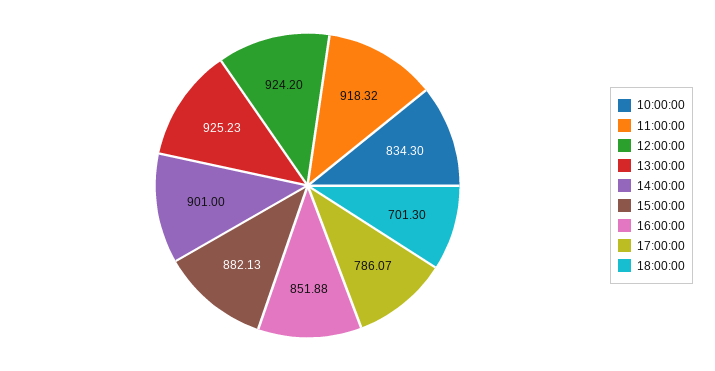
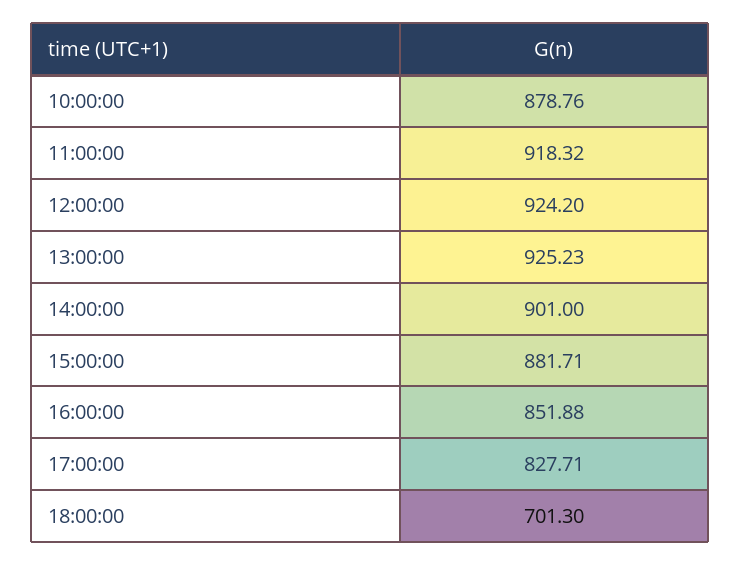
  {
-   "10:00:00": 834.3,
+   "10:00:00": 878.76,
    "11:00:00": 918.32,
    "12:00:00": 924.2,
    "13:00:00": 925.23,
    "14:00:00": 901,
-   "15:00:00": 882.13,
+   "15:00:00": 881.71,
    "16:00:00": 851.88,
-   "17:00:00": 786.07,
+   "17:00:00": 827.71,
    "18:00:00": 701.3
  }

